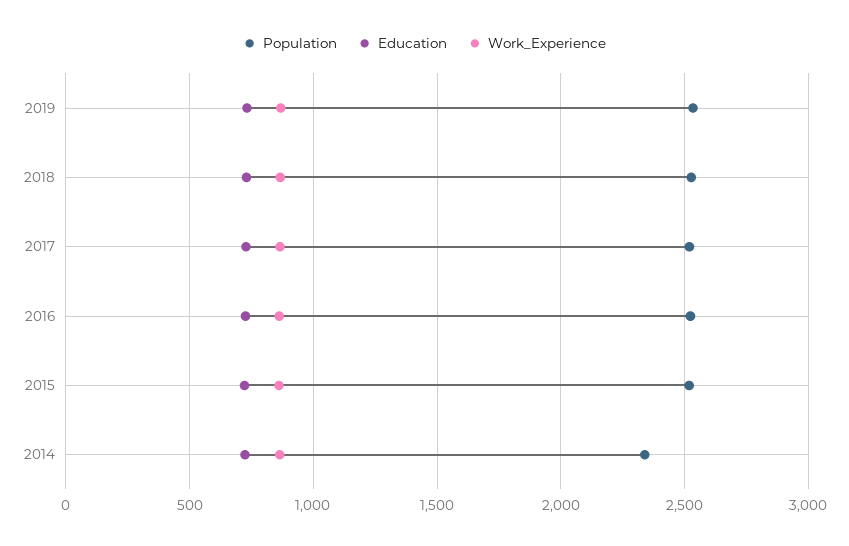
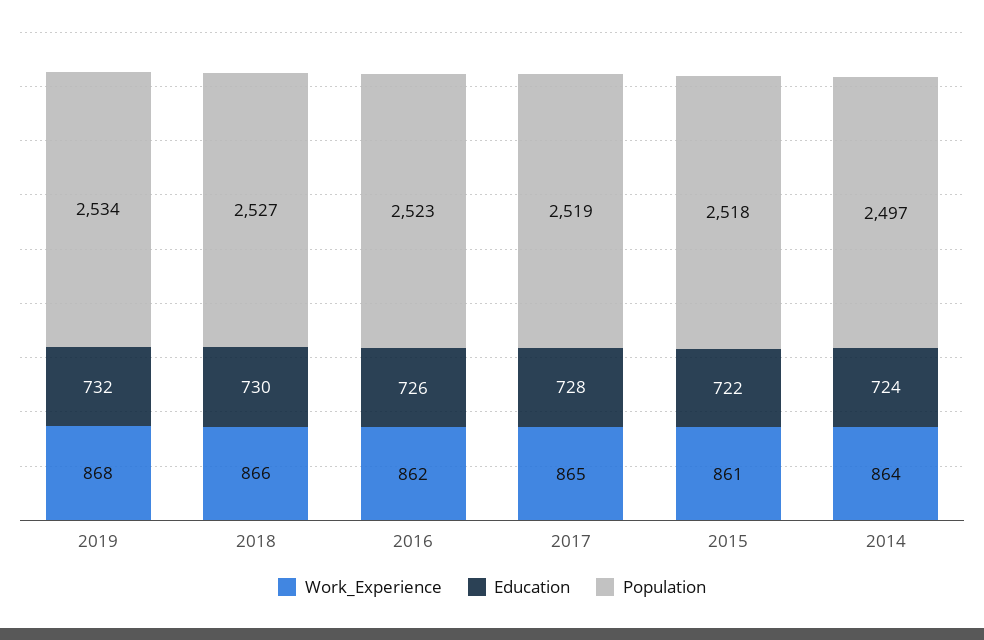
  {
    "Population": {
      "2019": 2534,
      "2018": 2527,
      "2017": 2519,
      "2016": 2523,
      "2015": 2518,
-     "2014": 2350
+     "2014": 2497
    },
    "Education": {
      "2019": 732,
      "2018": 730,
      "2017": 728,
      "2016": 726,
      "2015": 722,
      "2014": 724
    },
    "Work_Experience": {
      "2019": 868,
      "2018": 866,
      "2017": 865,
      "2016": 862,
      "2015": 861,
      "2014": 864
    }
  }

